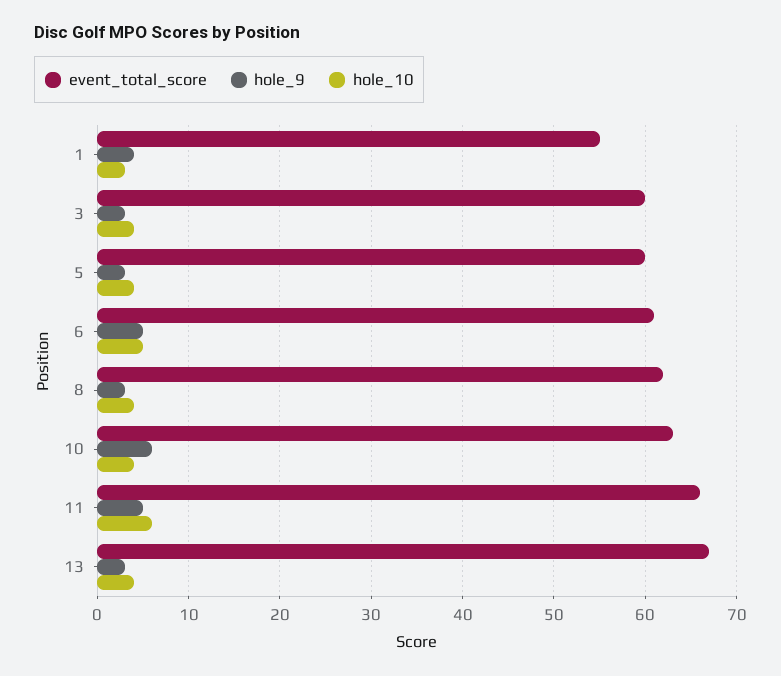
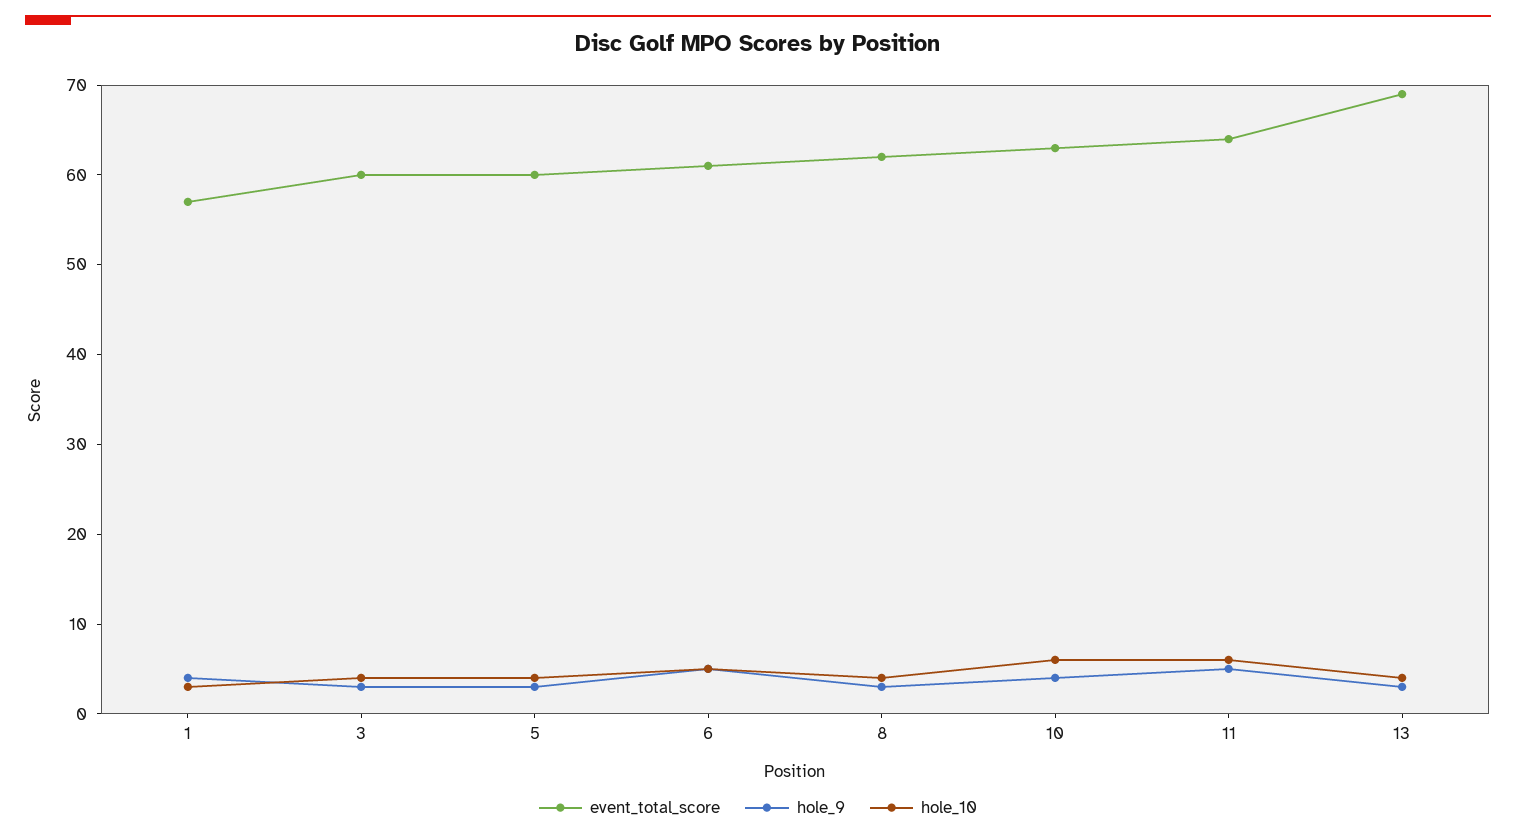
  {
    "event_total_score": {
-     "1": 55,
+     "1": 57,
      "3": 60,
      "5": 60,
      "6": 61,
      "8": 62,
      "10": 63,
-     "11": 66,
+     "11": 64,
-     "13": 67
+     "13": 69
    },
    "hole_9": {
      "1": 4,
      "3": 3,
      "5": 3,
      "6": 5,
      "8": 3,
-     "10": 6,
+     "10": 4,
      "11": 5,
      "13": 3
    },
    "hole_10": {
      "1": 3,
      "3": 4,
      "5": 4,
      "6": 5,
      "8": 4,
-     "10": 4,
+     "10": 6,
      "11": 6,
      "13": 4
    }
  }

